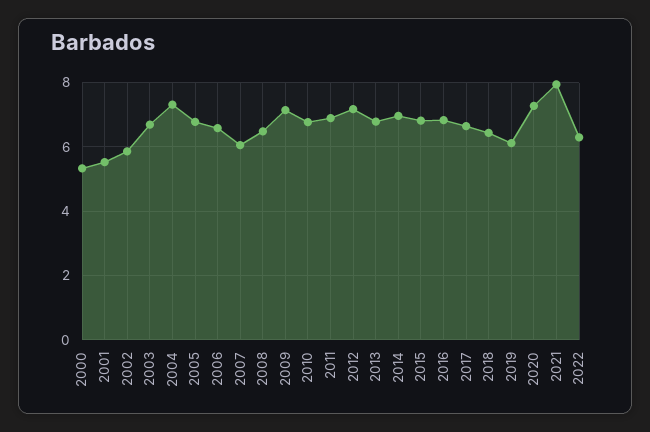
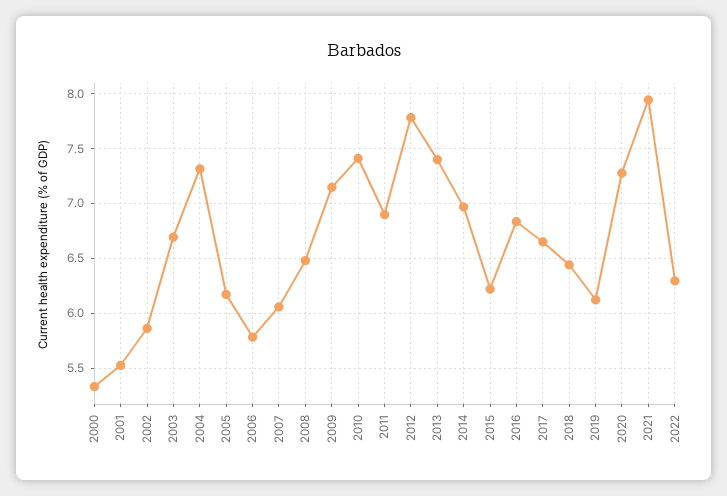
  {
    "2000": 5.3,
    "2001": 5.5,
    "2002": 5.9,
    "2003": 6.7,
    "2004": 7.3,
-   "2005": 6.8,
+   "2005": 6.2,
-   "2006": 6.6,
+   "2006": 5.8,
    "2007": 6.1,
    "2008": 6.5,
    "2009": 7.1,
-   "2010": 6.8,
+   "2010": 7.4,
    "2011": 6.9,
-   "2012": 7.2,
+   "2012": 7.8,
-   "2013": 6.8,
+   "2013": 7.4,
    "2014": 7,
-   "2015": 6.8,
+   "2015": 6.2,
    "2016": 6.8,
    "2017": 6.6,
    "2018": 6.4,
    "2019": 6.1,
    "2020": 7.3,
    "2021": 7.9,
    "2022": 6.3
  }

